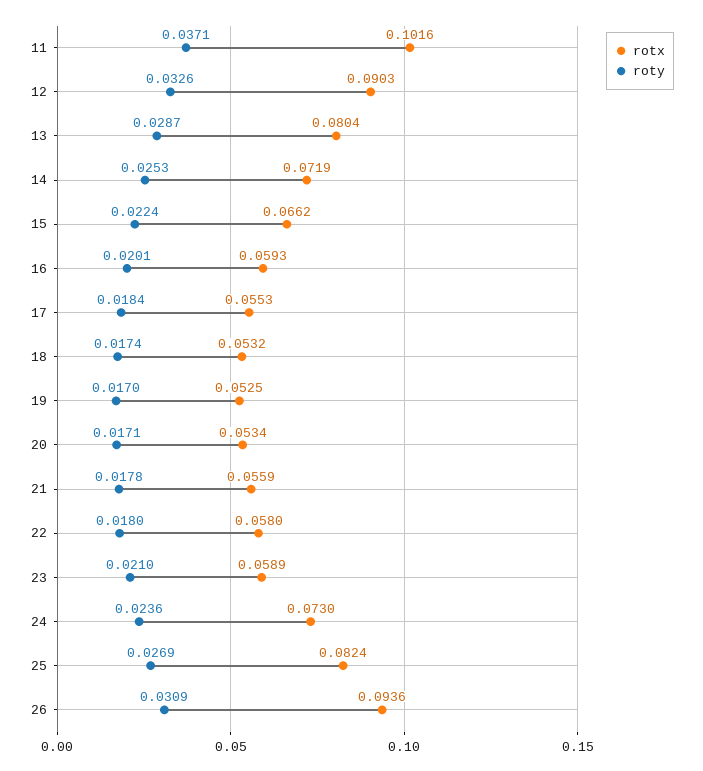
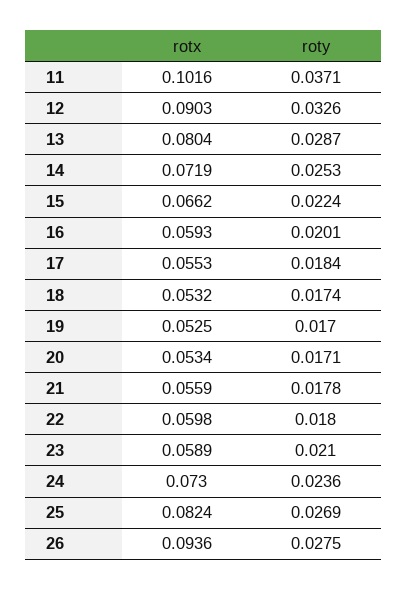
  {
    "rotx": {
      "11": 0.1016,
      "12": 0.0903,
      "13": 0.0804,
      "14": 0.0719,
      "15": 0.0662,
      "16": 0.0593,
      "17": 0.0553,
      "18": 0.0532,
      "19": 0.0525,
      "20": 0.0534,
      "21": 0.0559,
-     "22": 0.058,
+     "22": 0.0598,
      "23": 0.0589,
      "24": 0.073,
      "25": 0.0824,
      "26": 0.0936
    },
    "roty": {
      "11": 0.0371,
      "12": 0.0326,
      "13": 0.0287,
      "14": 0.0253,
      "15": 0.0224,
      "16": 0.0201,
      "17": 0.0184,
      "18": 0.0174,
      "19": 0.017,
      "20": 0.0171,
      "21": 0.0178,
      "22": 0.018,
      "23": 0.021,
      "24": 0.0236,
      "25": 0.0269,
-     "26": 0.0309
+     "26": 0.0275
    }
  }

